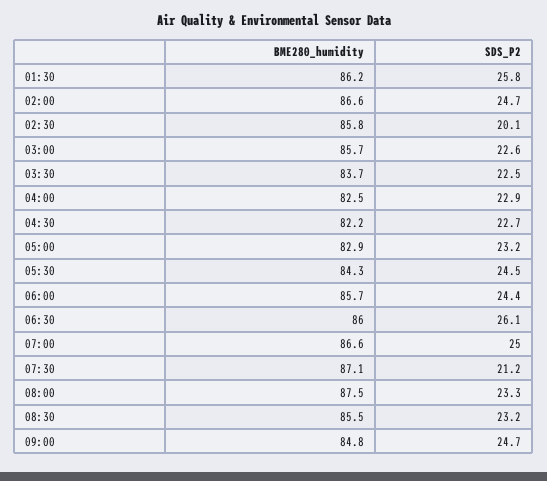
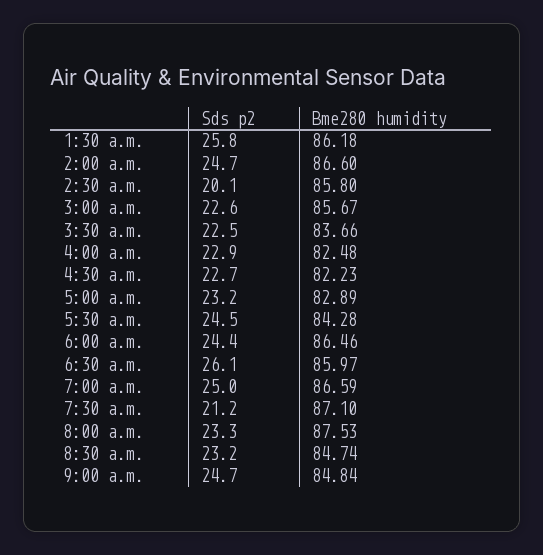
  {
    "BME280_humidity": {
      "01:30": 86.18,
      "02:00": 86.6,
      "02:30": 85.8,
      "03:00": 85.67,
      "03:30": 83.66,
      "04:00": 82.48,
      "04:30": 82.23,
      "05:00": 82.89,
      "05:30": 84.28,
-     "06:00": 85.7,
+     "06:00": 86.46,
      "06:30": 85.97,
      "07:00": 86.59,
      "07:30": 87.1,
      "08:00": 87.53,
-     "08:30": 85.5,
+     "08:30": 84.74,
      "09:00": 84.84
    },
    "SDS_P2": {
      "01:30": 25.8,
      "02:00": 24.7,
      "02:30": 20.1,
      "03:00": 22.6,
      "03:30": 22.5,
      "04:00": 22.9,
      "04:30": 22.7,
      "05:00": 23.2,
      "05:30": 24.5,
      "06:00": 24.4,
      "06:30": 26.1,
      "07:00": 25,
      "07:30": 21.2,
      "08:00": 23.3,
      "08:30": 23.2,
      "09:00": 24.7
    }
  }

